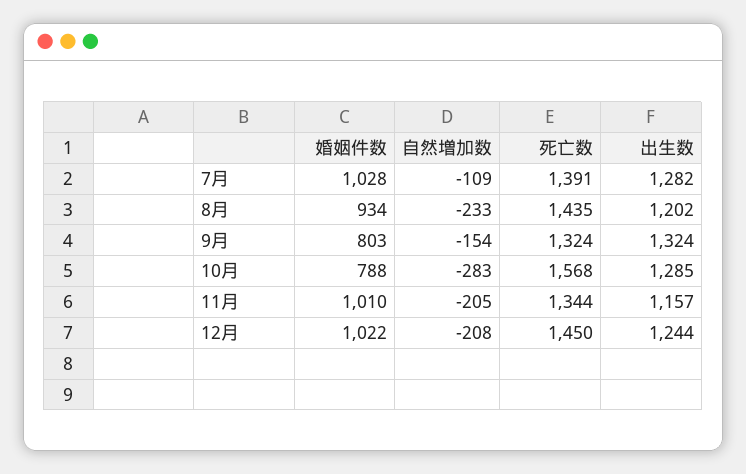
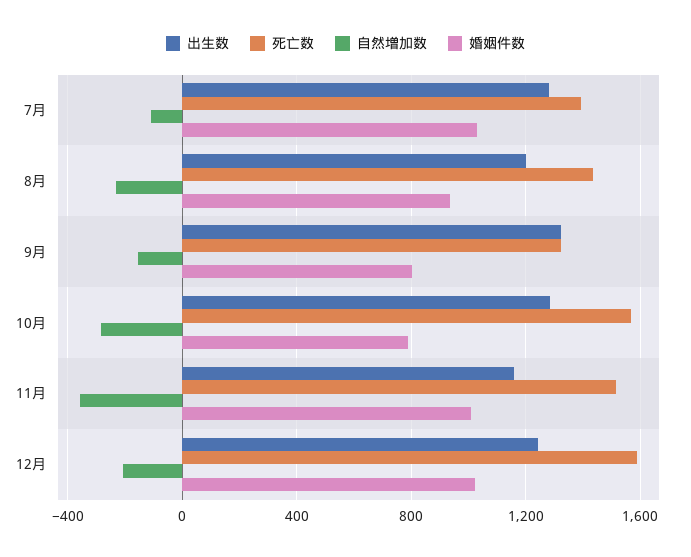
  {
    "婚姻件数": {
      "7月": 1028,
      "8月": 934,
      "9月": 803,
      "10月": 788,
      "11月": 1010,
      "12月": 1022
    },
    "自然増加数": {
      "7月": -109,
      "8月": -233,
      "9月": -154,
      "10月": -283,
-     "11月": -205,
+     "11月": -350,
      "12月": -208
    },
    "死亡数": {
      "7月": 1391,
      "8月": 1435,
      "9月": 1324,
      "10月": 1568,
-     "11月": 1344,
+     "11月": 1500,
-     "12月": 1450
+     "12月": 1600
    },
    "出生数": {
      "7月": 1282,
      "8月": 1202,
      "9月": 1324,
      "10月": 1285,
      "11月": 1157,
      "12月": 1244
    }
  }

